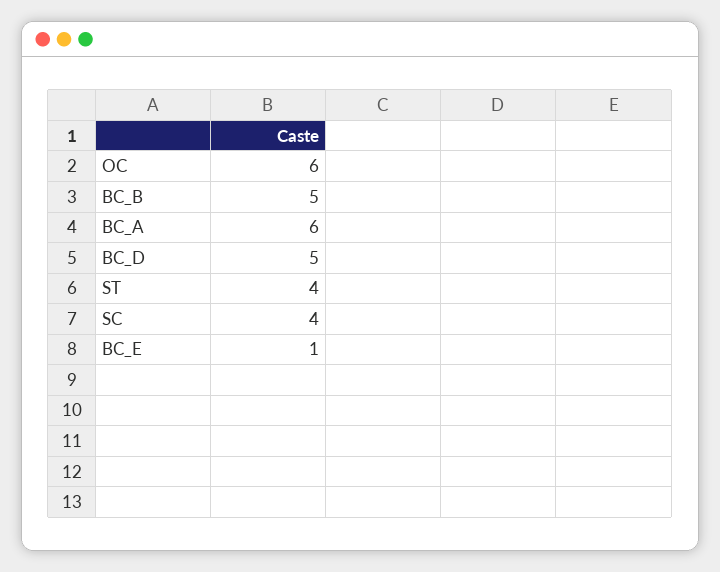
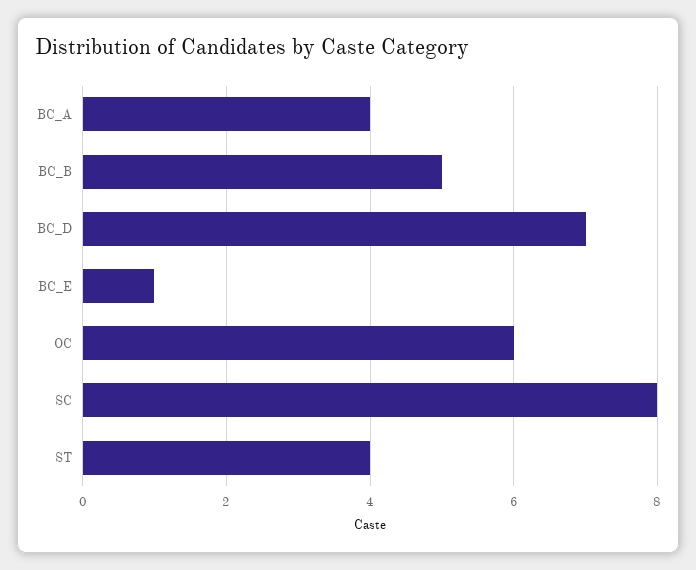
  {
    "OC": 6,
    "BC_B": 5,
-   "BC_A": 6,
+   "BC_A": 4,
-   "BC_D": 5,
+   "BC_D": 7,
    "ST": 4,
-   "SC": 4,
+   "SC": 8,
    "BC_E": 1
  }

